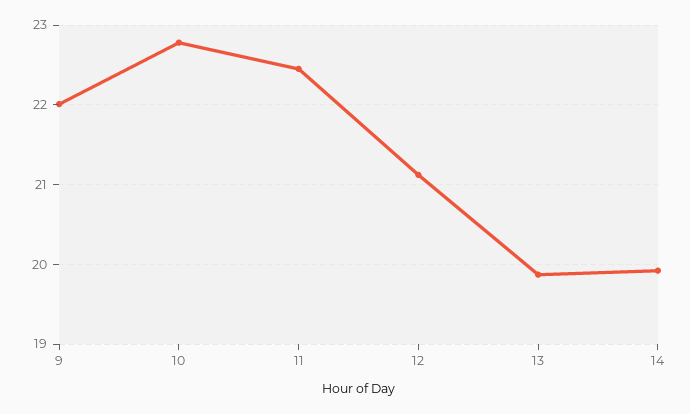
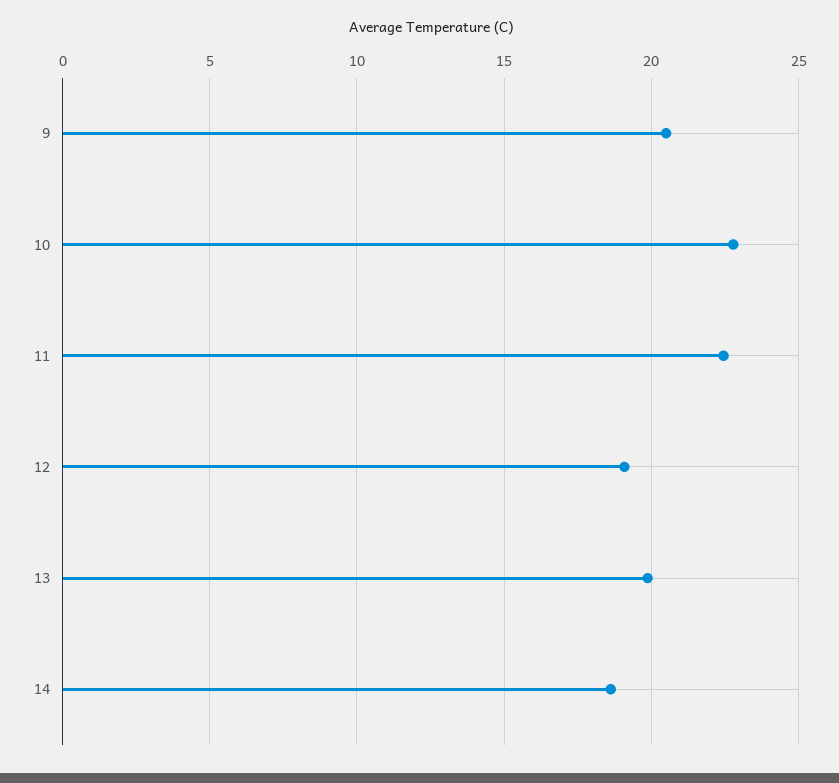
  {
-   "9": 22,
+   "9": 20.5,
    "10": 22.8,
    "11": 22.5,
-   "12": 21.1,
+   "12": 19,
    "13": 19.9,
-   "14": 19.9
+   "14": 18.5
  }

